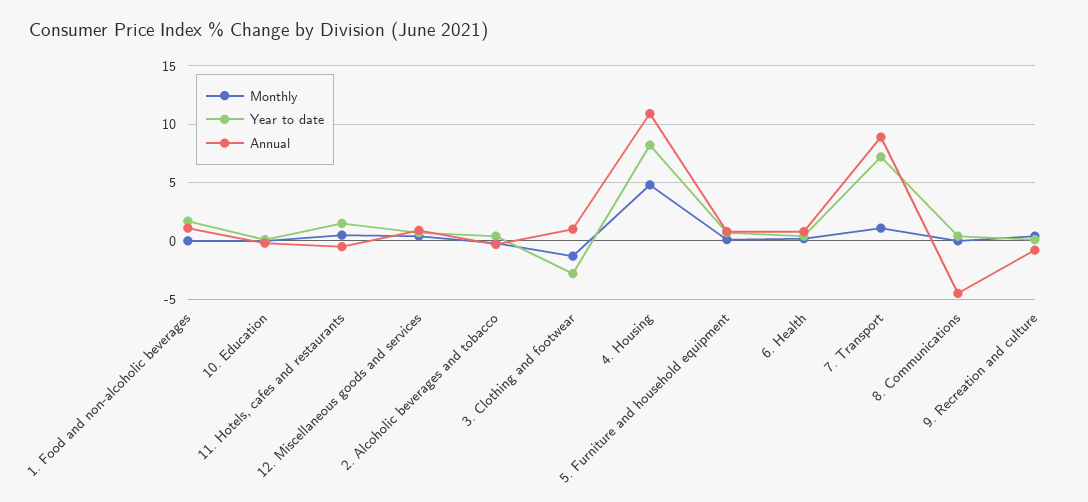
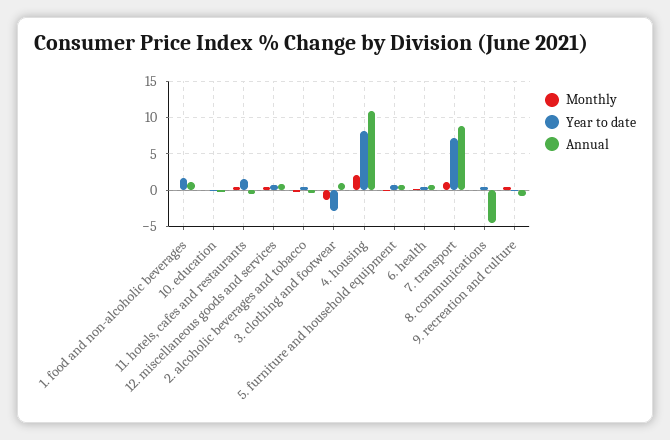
  {
    "Monthly": {
      "1. Food and non-alcoholic beverages": 0,
      "10. Education": 0,
      "11. Hotels, cafes and restaurants": 1,
      "12. Miscellaneous goods and services": 0,
      "2. Alcoholic beverages and tobacco": 0,
      "3. Clothing and footwear": -1,
-     "4. Housing": 5,
+     "4. Housing": 2,
      "5. Furniture and household equipment": 0,
      "6. Health": 0,
      "7. Transport": 1,
      "8. Communications": 0,
      "9. Recreation and culture": 0
    },
    "Year to date": {
      "1. Food and non-alcoholic beverages": 2,
      "10. Education": 0,
      "11. Hotels, cafes and restaurants": 2,
      "12. Miscellaneous goods and services": 1,
      "2. Alcoholic beverages and tobacco": 0,
      "3. Clothing and footwear": -3,
      "4. Housing": 8,
      "5. Furniture and household equipment": 1,
      "6. Health": 0,
      "7. Transport": 7,
      "8. Communications": 0,
      "9. Recreation and culture": 0
    },
    "Annual": {
      "1. Food and non-alcoholic beverages": 1,
      "10. Education": 0,
      "11. Hotels, cafes and restaurants": -1,
      "12. Miscellaneous goods and services": 1,
      "2. Alcoholic beverages and tobacco": 0,
      "3. Clothing and footwear": 1,
      "4. Housing": 11,
      "5. Furniture and household equipment": 1,
      "6. Health": 1,
      "7. Transport": 9,
      "8. Communications": -5,
      "9. Recreation and culture": -1
    }
  }

